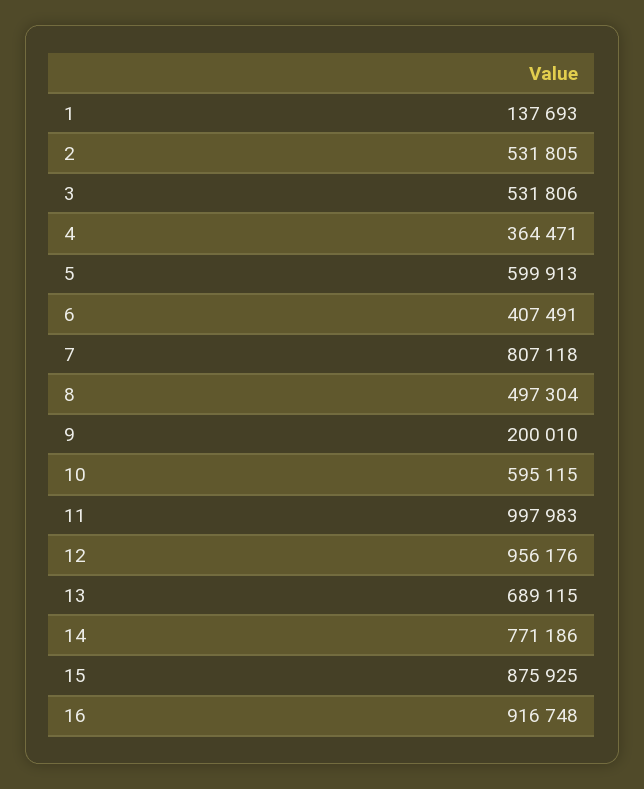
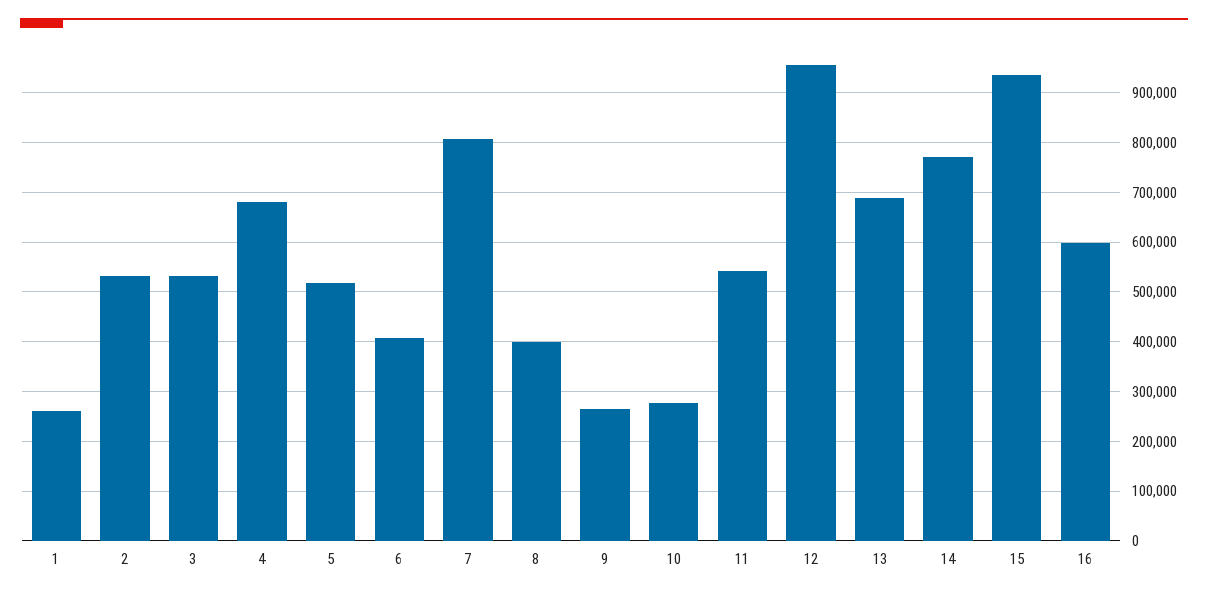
  {
-   "1": 137693,
+   "1": 260000,
    "2": 531805,
    "3": 531806,
-   "4": 364471,
+   "4": 680000,
-   "5": 599913,
+   "5": 520000,
    "6": 407491,
    "7": 807118,
-   "8": 497304,
+   "8": 400000,
-   "9": 200010,
+   "9": 260000,
-   "10": 595115,
+   "10": 280000,
-   "11": 997983,
+   "11": 540000,
    "12": 956176,
    "13": 689115,
    "14": 771186,
-   "15": 875925,
+   "15": 940000,
-   "16": 916748
+   "16": 600000
  }

